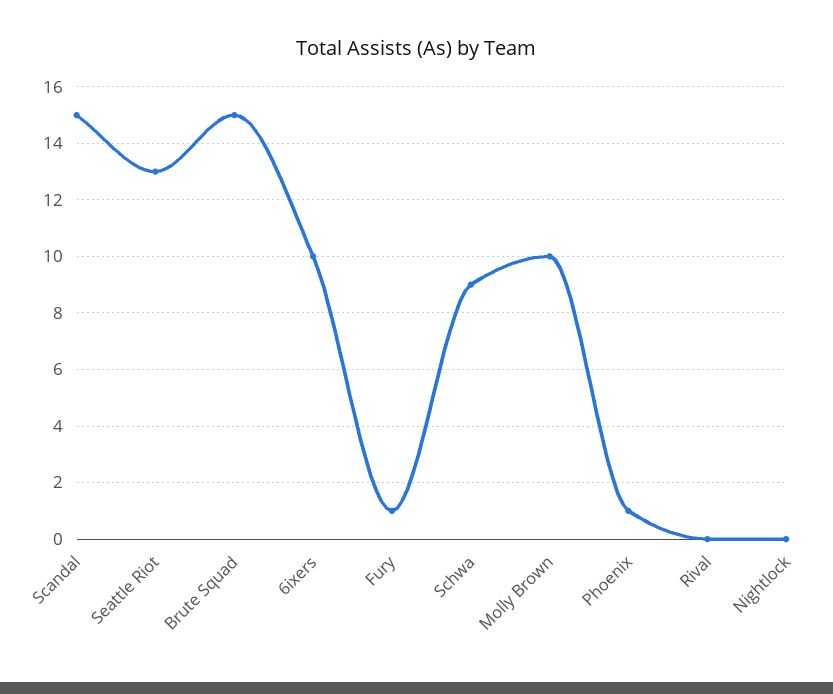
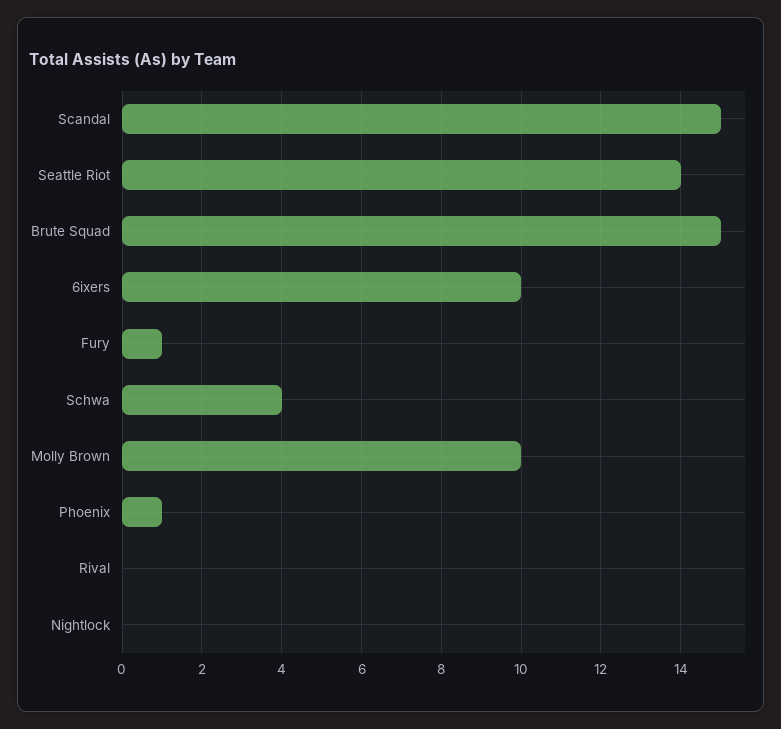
  {
    "Scandal": 15,
-   "Seattle Riot": 13,
+   "Seattle Riot": 14,
    "Brute Squad": 15,
    "6ixers": 10,
    "Fury": 1,
-   "Schwa": 9,
+   "Schwa": 4,
    "Molly Brown": 10,
    "Phoenix": 1,
    "Rival": 0,
    "Nightlock": 0
  }

